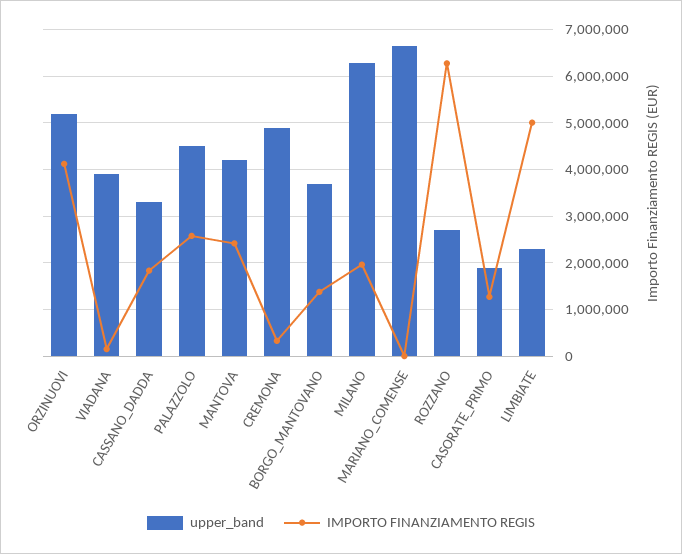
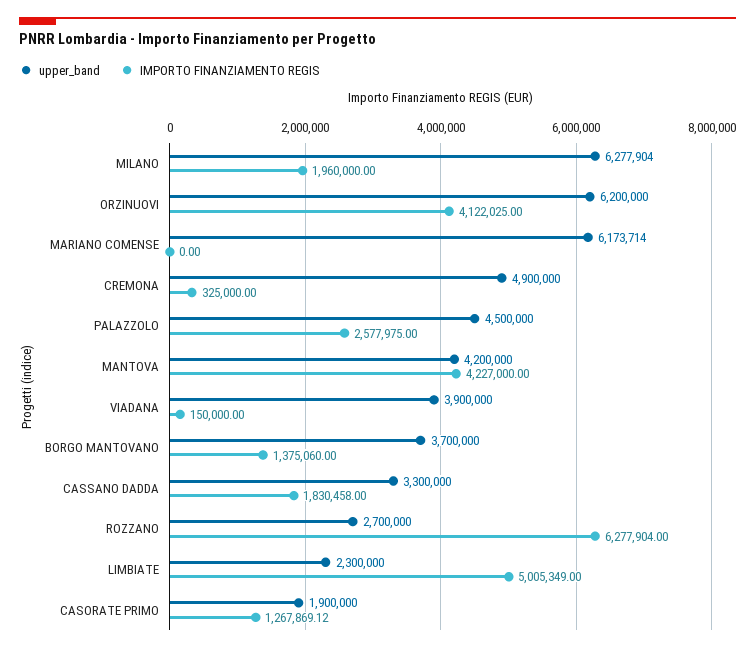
  {
    "upper_band": {
-     "ORZINUOVI": 5200000,
+     "ORZINUOVI": 6200000,
      "VIADANA": 3900000,
      "CASSANO_DADDA": 3300000,
      "PALAZZOLO": 4500000,
      "MANTOVA": 4200000,
      "CREMONA": 4900000,
      "BORGO_MANTOVANO": 3700000,
      "MILANO": 6277904,
-     "MARIANO_COMENSE": 6600000,
+     "MARIANO_COMENSE": 6173714,
      "ROZZANO": 2700000,
      "CASORATE_PRIMO": 1900000,
      "LIMBIATE": 2300000
    },
    "IMPORTO FINANZIAMENTO REGIS": {
      "ORZINUOVI": 4122025,
      "VIADANA": 150000,
      "CASSANO_DADDA": 1830458,
      "PALAZZOLO": 2577975,
-     "MANTOVA": 2400000,
+     "MANTOVA": 4227000,
      "CREMONA": 325000,
      "BORGO_MANTOVANO": 1375060,
      "MILANO": 1960000,
      "MARIANO_COMENSE": 0,
      "ROZZANO": 6277904,
      "CASORATE_PRIMO": 1267869.12,
      "LIMBIATE": 5005349
    }
  }

